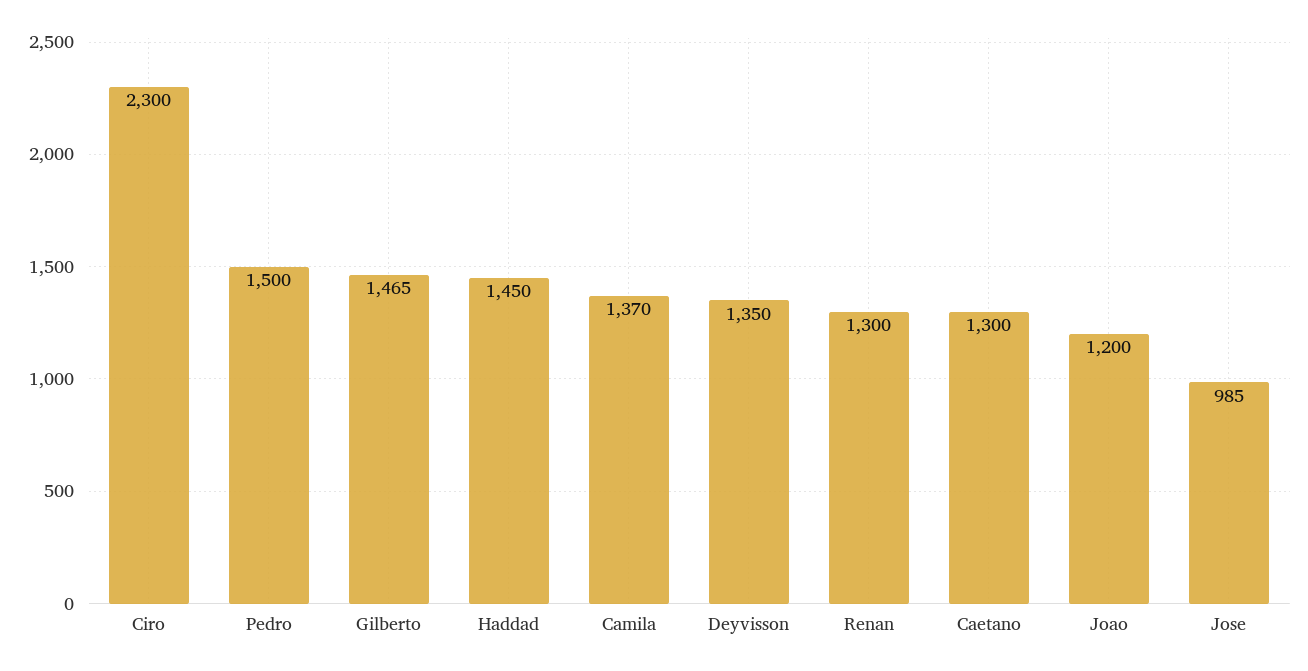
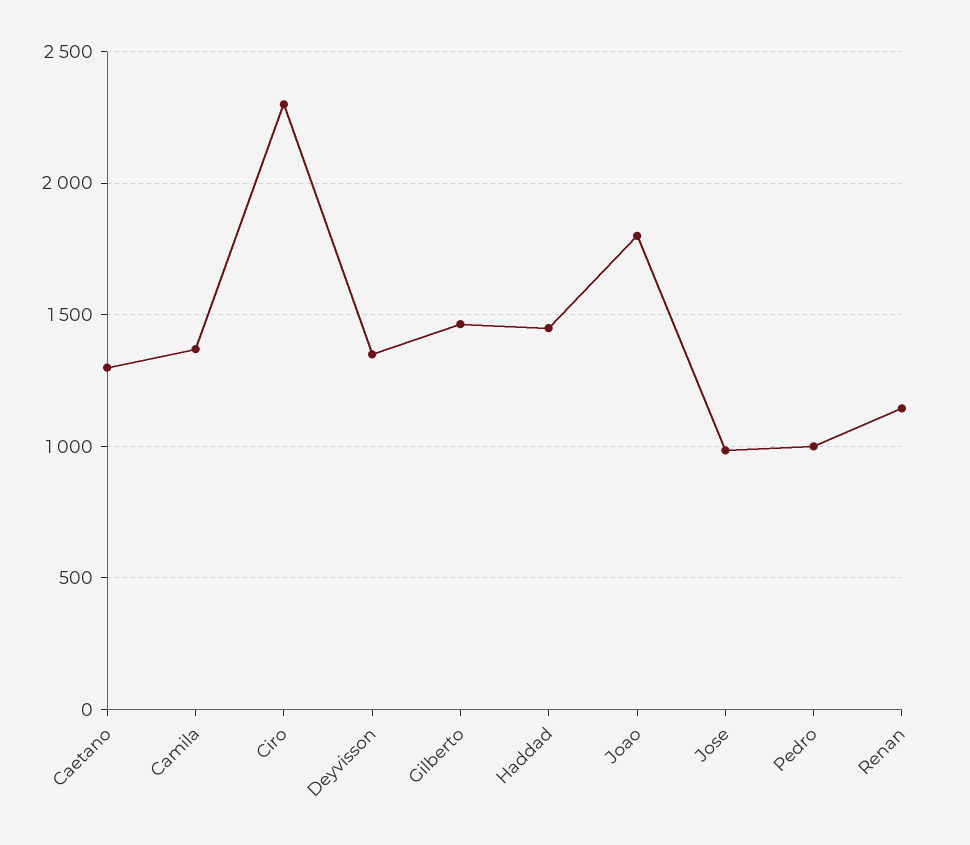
  {
    "Ciro": 2300,
-   "Pedro": 1500,
+   "Pedro": 1000,
    "Gilberto": 1465,
    "Haddad": 1450,
    "Camila": 1370,
    "Deyvisson": 1350,
-   "Renan": 1300,
+   "Renan": 1150,
    "Caetano": 1300,
-   "Joao": 1200,
+   "Joao": 1800,
    "Jose": 985
  }

